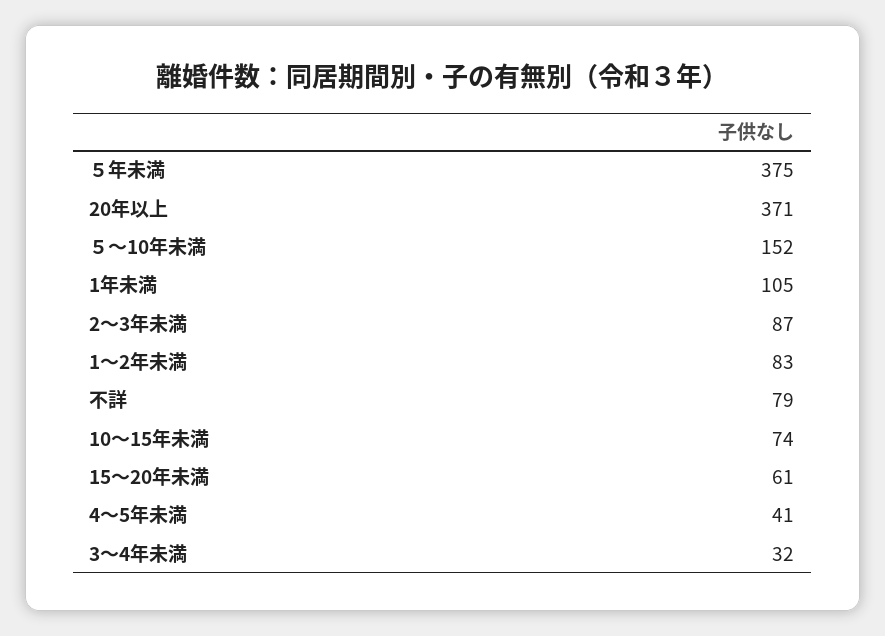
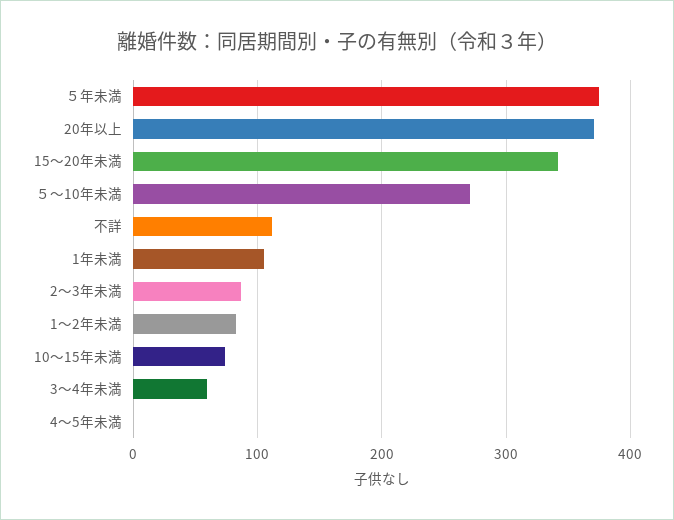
  {
    "５年未満": 375,
    "20年以上": 371,
-   "５～10年未満": 152,
+   "５～10年未満": 270,
    "1年未満": 105,
    "2～3年未満": 87,
    "1～2年未満": 83,
-   "不詳": 79,
+   "不詳": 110,
    "10～15年未満": 74,
-   "15～20年未満": 61,
+   "15～20年未満": 340,
-   "4～5年未満": 41,
+   "4～5年未満": 0,
-   "3～4年未満": 32
+   "3～4年未満": 60
  }

